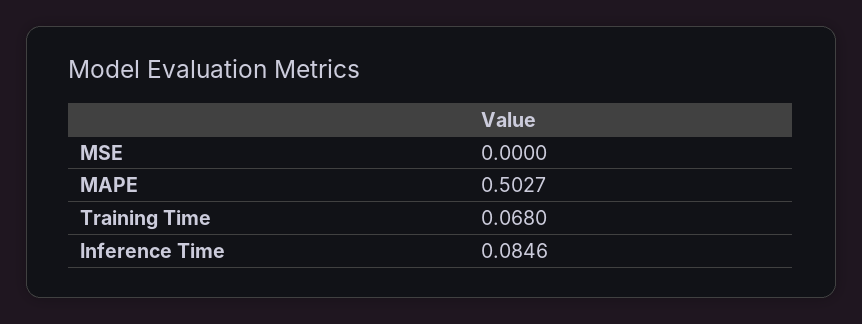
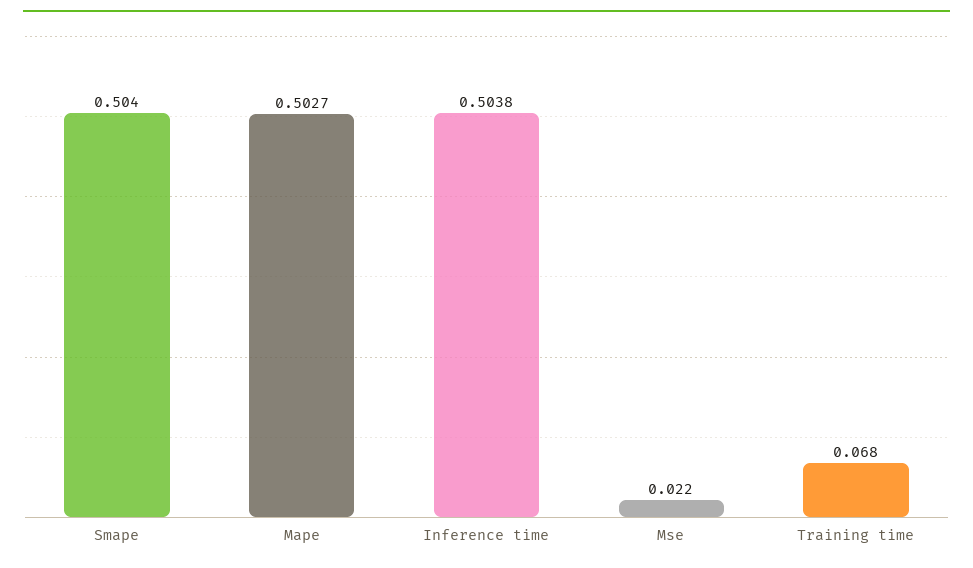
  {
-   "MSE": 0,
+   "MSE": 0.022,
    "MAPE": 0.5027,
    "Training Time": 0.068,
-   "Inference Time": 0.0846
+   "Inference Time": 0.5038,
+   "Smape": 0.504
  }

